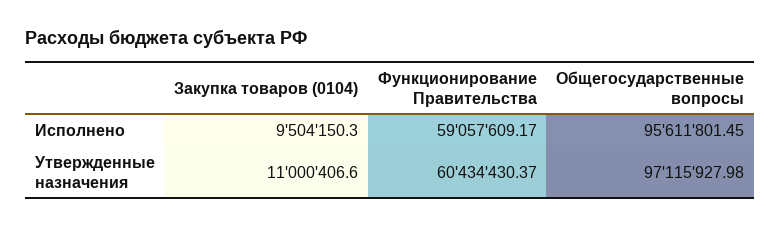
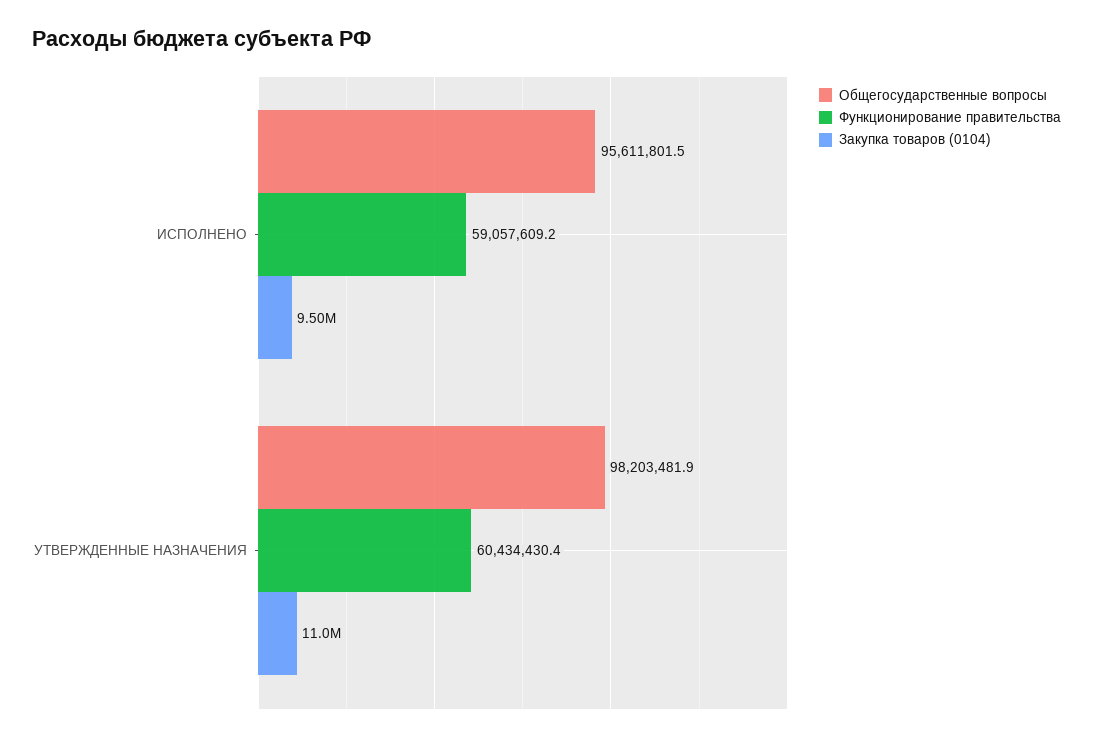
  {
    "Закупка товаров (0104)": {
      "Исполнено": 9504150.3,
      "Утвержденные назначения": 11000406.6
    },
    "Функционирование Правительства": {
      "Исполнено": 59057609.17,
      "Утвержденные назначения": 60434430.37
    },
    "Общегосударственные вопросы": {
      "Исполнено": 95611801.45,
-     "Утвержденные назначения": 97115927.98
+     "Утвержденные назначения": 98203481.9
    }
  }

